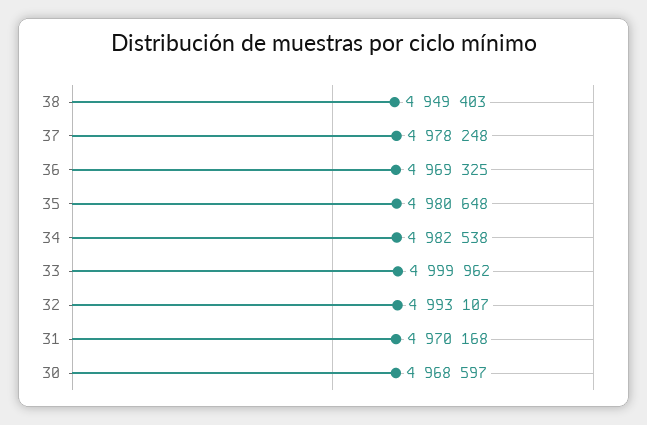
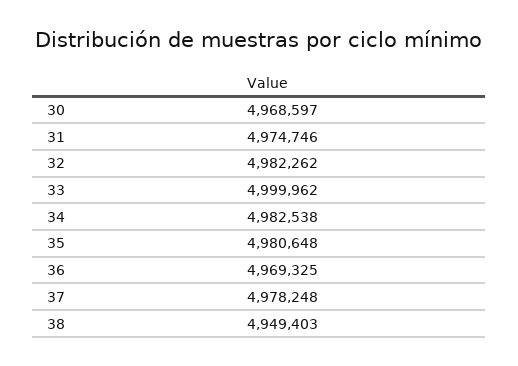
  {
    "38": 4949403,
    "37": 4978248,
    "36": 4969325,
    "35": 4980648,
    "34": 4982538,
    "33": 4999962,
-   "32": 4993107,
+   "32": 4982262,
-   "31": 4970168,
+   "31": 4974746,
    "30": 4968597
  }

